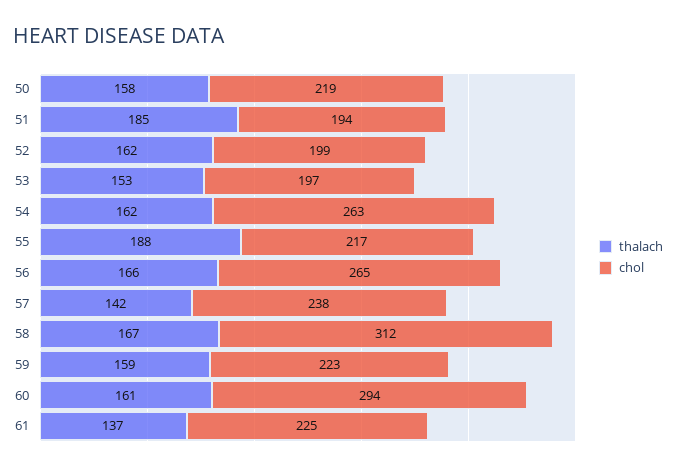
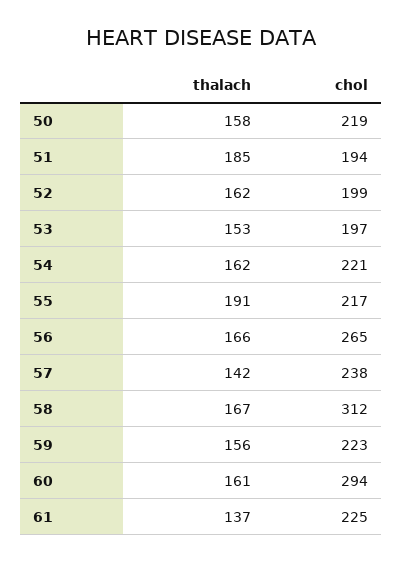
  {
    "thalach": {
      "50": 158,
      "51": 185,
      "52": 162,
      "53": 153,
      "54": 162,
-     "55": 188,
+     "55": 191,
      "56": 166,
      "57": 142,
      "58": 167,
-     "59": 159,
+     "59": 156,
      "60": 161,
      "61": 137
    },
    "chol": {
      "50": 219,
      "51": 194,
      "52": 199,
      "53": 197,
-     "54": 263,
+     "54": 221,
      "55": 217,
      "56": 265,
      "57": 238,
      "58": 312,
      "59": 223,
      "60": 294,
      "61": 225
    }
  }

